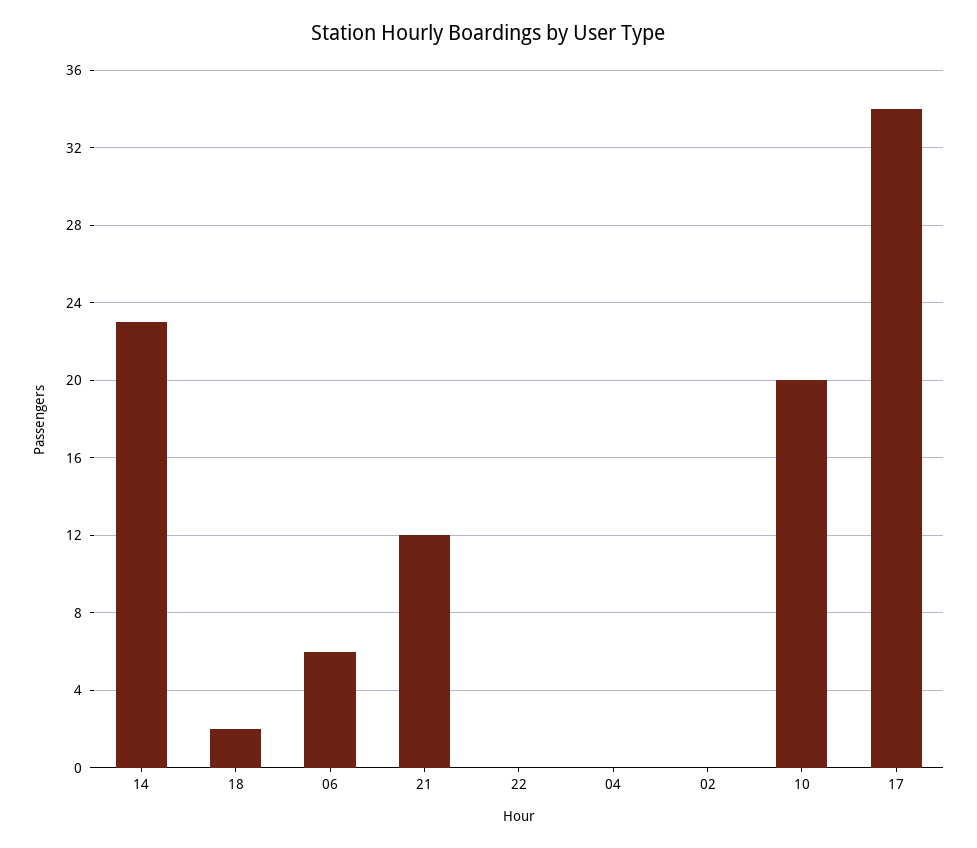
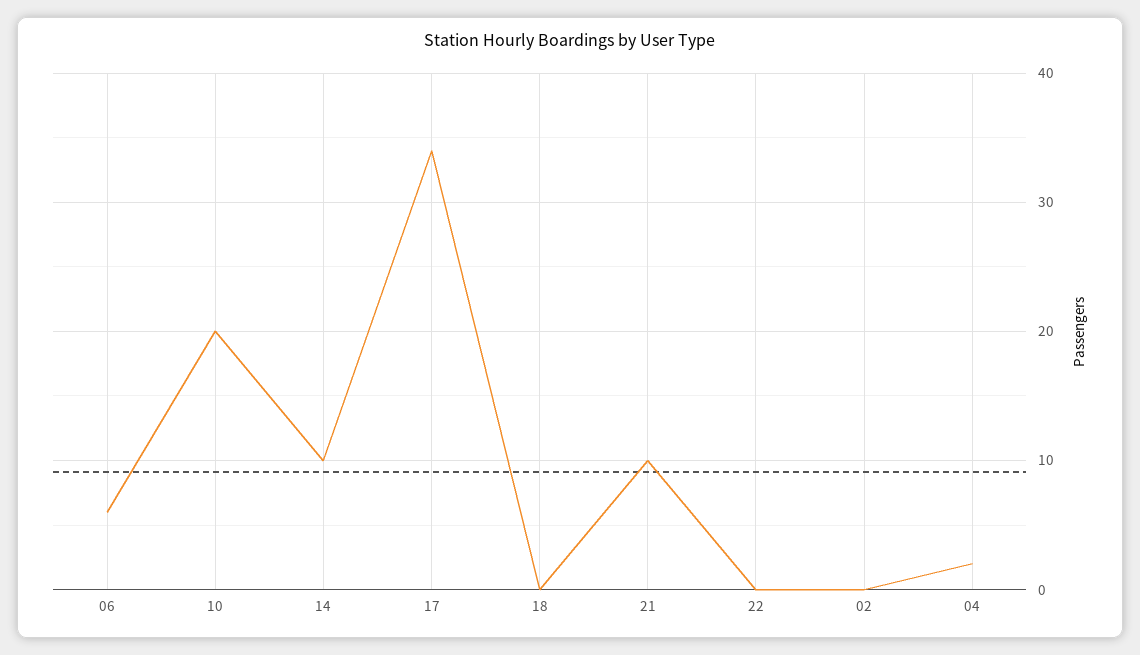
  {
-   "14": 23,
+   "14": 10,
-   "18": 2,
+   "18": 0,
    "06": 6,
-   "21": 12,
+   "21": 10,
    "22": 0,
-   "04": 0,
+   "04": 2,
    "02": 0,
    "10": 20,
    "17": 34
  }

